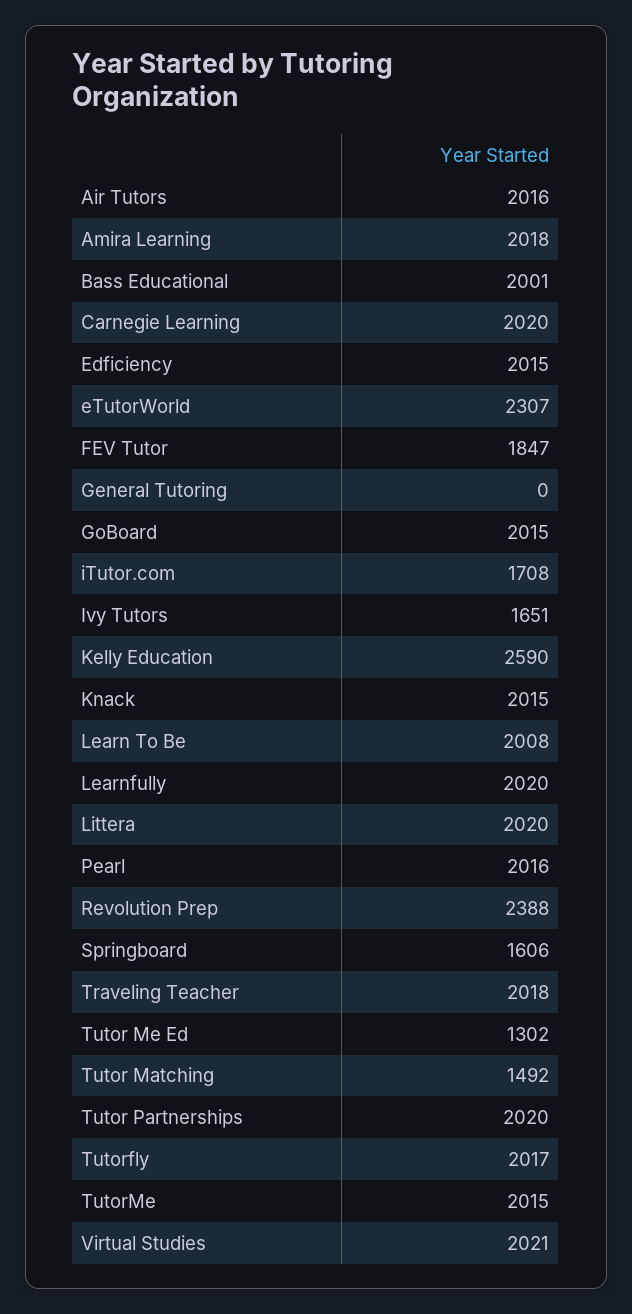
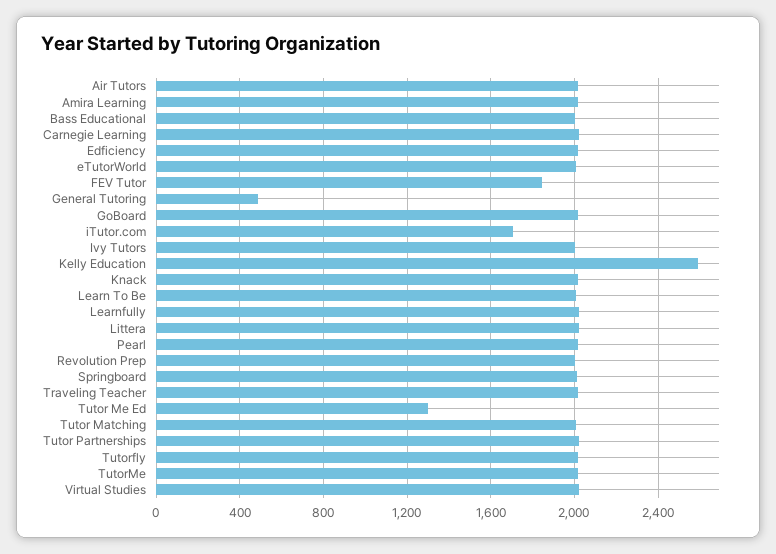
  {
    "Air Tutors": 2016,
    "Amira Learning": 2018,
    "Bass Educational": 2001,
    "Carnegie Learning": 2020,
    "Edficiency": 2015,
-   "eTutorWorld": 2307,
+   "eTutorWorld": 2000,
    "FEV Tutor": 1847,
-   "General Tutoring": 0,
+   "General Tutoring": 500,
    "GoBoard": 2015,
    "iTutor.com": 1708,
-   "Ivy Tutors": 1651,
+   "Ivy Tutors": 2000,
    "Kelly Education": 2590,
    "Knack": 2015,
    "Learn To Be": 2008,
    "Learnfully": 2020,
    "Littera": 2020,
    "Pearl": 2016,
-   "Revolution Prep": 2388,
+   "Revolution Prep": 2000,
-   "Springboard": 1606,
+   "Springboard": 2000,
    "Traveling Teacher": 2018,
    "Tutor Me Ed": 1302,
-   "Tutor Matching": 1492,
+   "Tutor Matching": 2000,
    "Tutor Partnerships": 2020,
    "Tutorfly": 2017,
    "TutorMe": 2015,
    "Virtual Studies": 2021
  }

